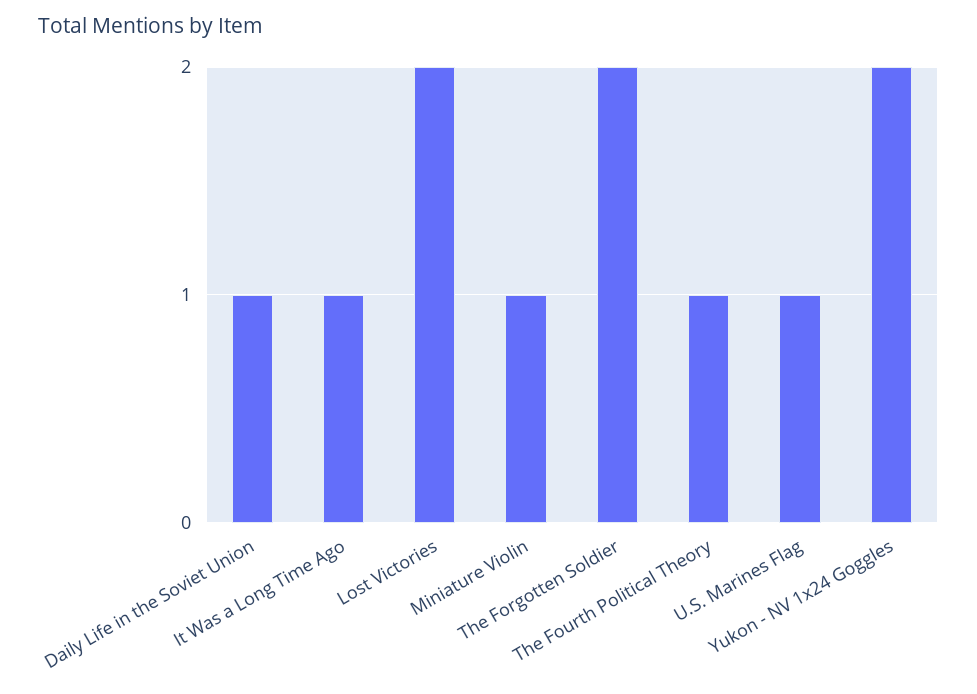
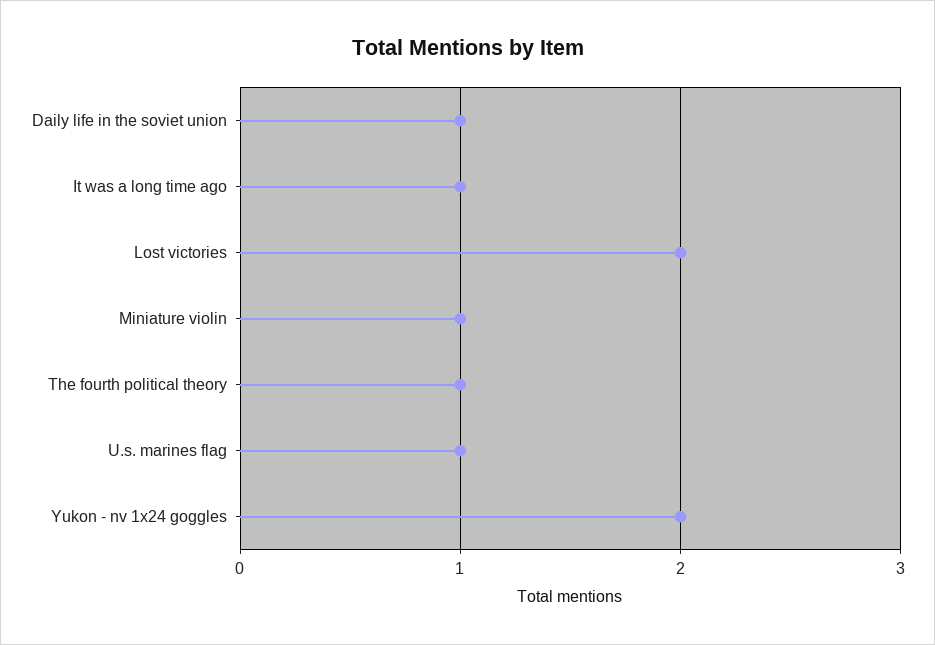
  {
    "Daily Life in the Soviet Union": 1,
    "It Was a Long Time Ago": 1,
    "Lost Victories": 2,
    "Miniature Violin": 1,
-   "The Forgotten Soldier": 2,
    "The Fourth Political Theory": 1,
    "U.S. Marines Flag": 1,
    "Yukon - NV 1x24 Goggles": 2
  }

